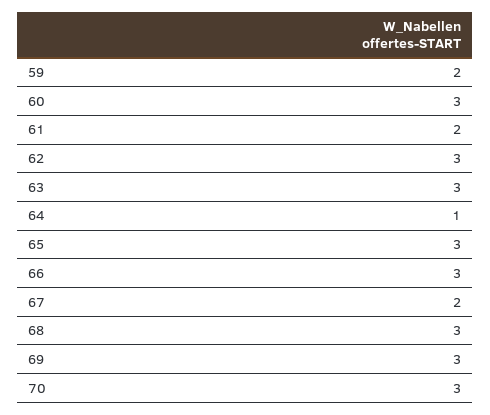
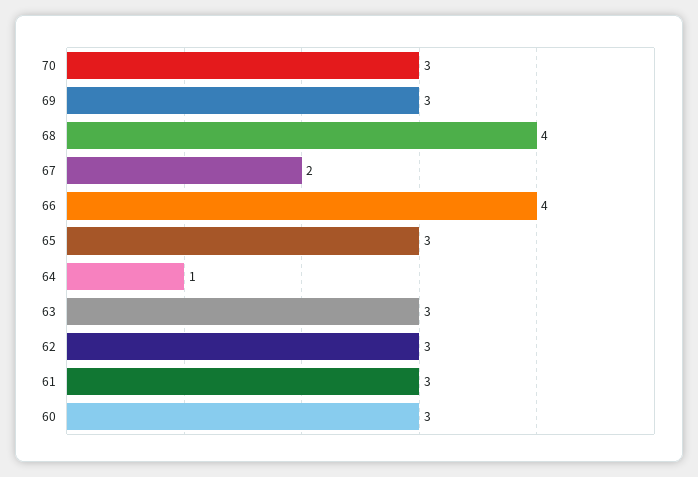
  {
-   "59": 2,
    "60": 3,
-   "61": 2,
+   "61": 3,
    "62": 3,
    "63": 3,
    "64": 1,
    "65": 3,
-   "66": 3,
+   "66": 4,
    "67": 2,
-   "68": 3,
+   "68": 4,
    "69": 3,
    "70": 3
  }

